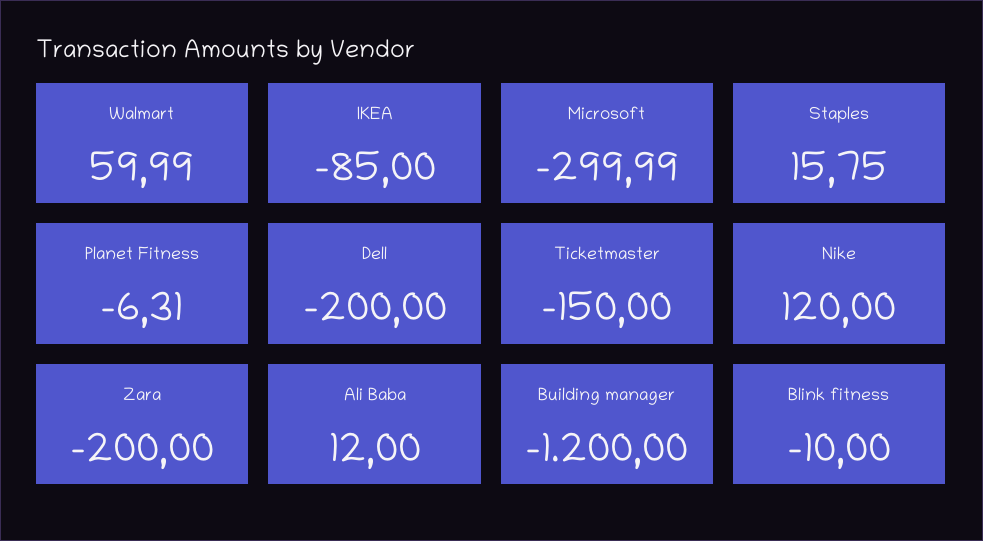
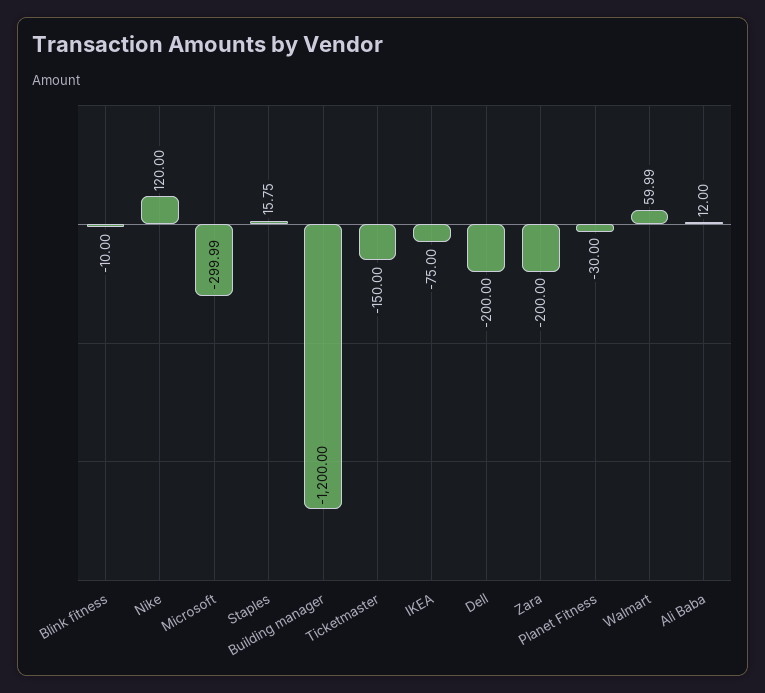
  {
    "Walmart": 59.99,
-   "IKEA": -85,
+   "IKEA": -75,
    "Microsoft": -299.99,
    "Staples": 15.75,
-   "Planet Fitness": -6.31,
+   "Planet Fitness": -30,
    "Dell": -200,
    "Ticketmaster": -150,
    "Nike": 120,
    "Zara": -200,
    "Ali Baba": 12,
    "Building manager": -1200,
    "Blink fitness": -10
  }

